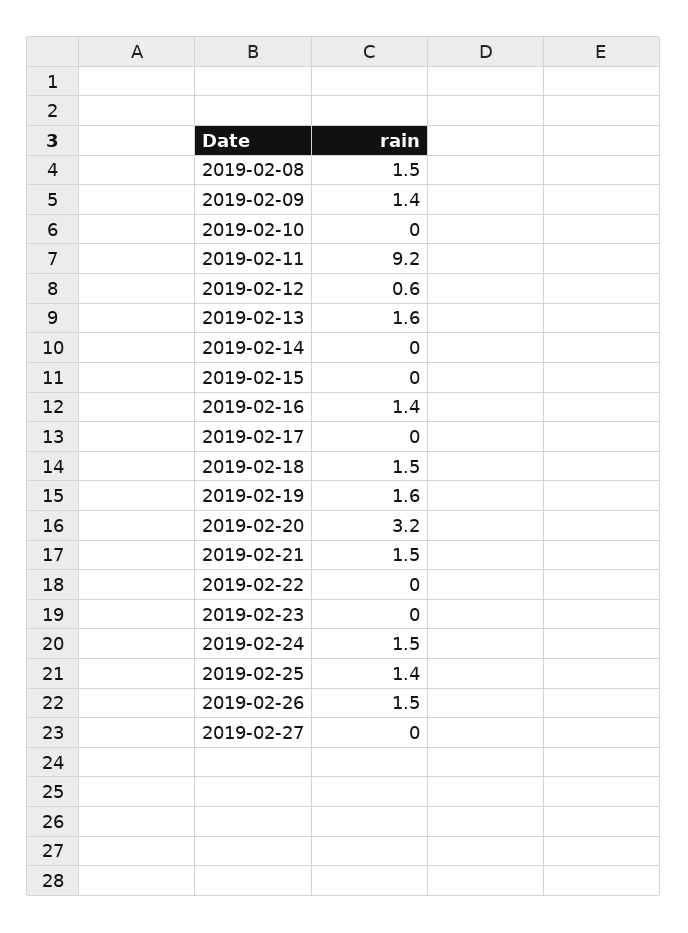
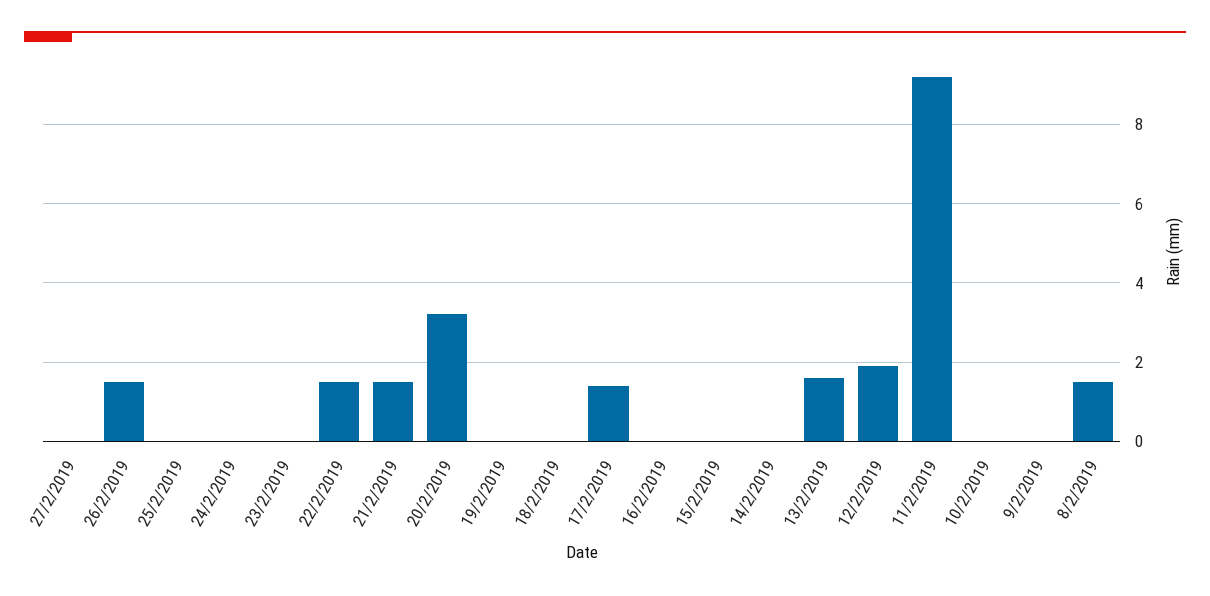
  {
    "2019-02-08": 1.5,
-   "2019-02-09": 1.4,
+   "2019-02-09": 0,
    "2019-02-10": 0,
    "2019-02-11": 9.2,
-   "2019-02-12": 0.6,
+   "2019-02-12": 2,
    "2019-02-13": 1.6,
    "2019-02-14": 0,
    "2019-02-15": 0,
-   "2019-02-16": 1.4,
+   "2019-02-16": 0,
-   "2019-02-17": 0,
+   "2019-02-17": 1.5,
-   "2019-02-18": 1.5,
+   "2019-02-18": 0,
-   "2019-02-19": 1.6,
+   "2019-02-19": 0,
    "2019-02-20": 3.2,
    "2019-02-21": 1.5,
-   "2019-02-22": 0,
+   "2019-02-22": 1.5,
    "2019-02-23": 0,
-   "2019-02-24": 1.5,
+   "2019-02-24": 0,
-   "2019-02-25": 1.4,
+   "2019-02-25": 0,
    "2019-02-26": 1.5,
    "2019-02-27": 0
  }

